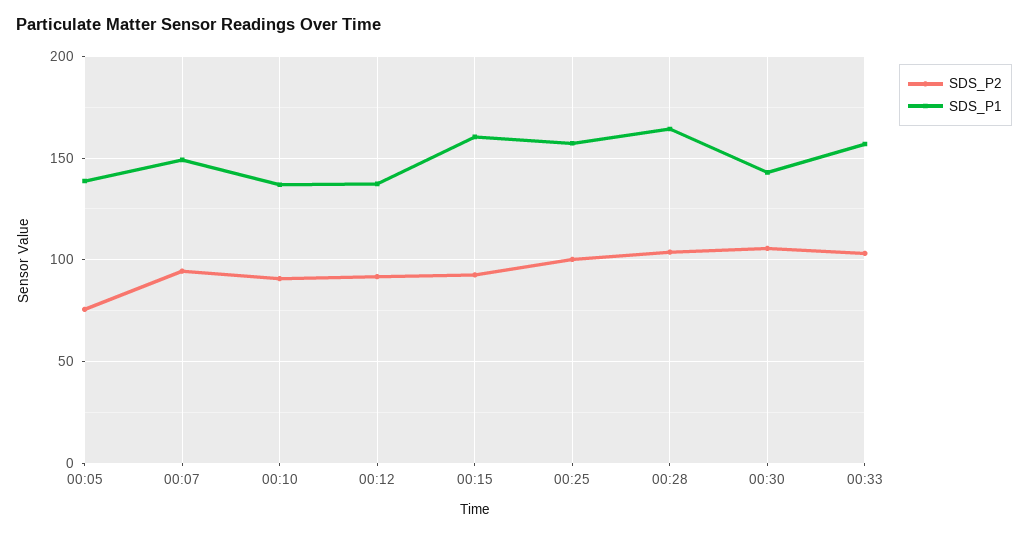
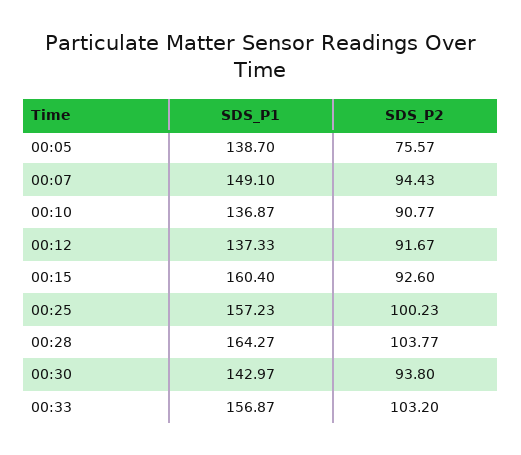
  {
    "SDS_P2": {
      "00:05": 75.57,
      "00:07": 94.43,
      "00:10": 90.77,
      "00:12": 91.67,
      "00:15": 92.6,
      "00:25": 100.23,
      "00:28": 103.77,
-     "00:30": 105,
+     "00:30": 93.8,
      "00:33": 103.2
    },
    "SDS_P1": {
      "00:05": 138.7,
      "00:07": 149.1,
      "00:10": 136.87,
      "00:12": 137.33,
      "00:15": 160.4,
      "00:25": 157.23,
      "00:28": 164.27,
      "00:30": 142.97,
      "00:33": 156.87
    }
  }

